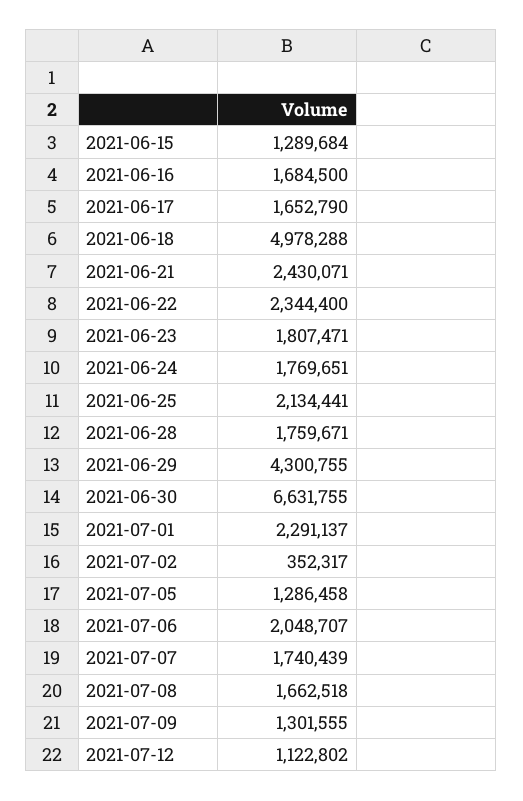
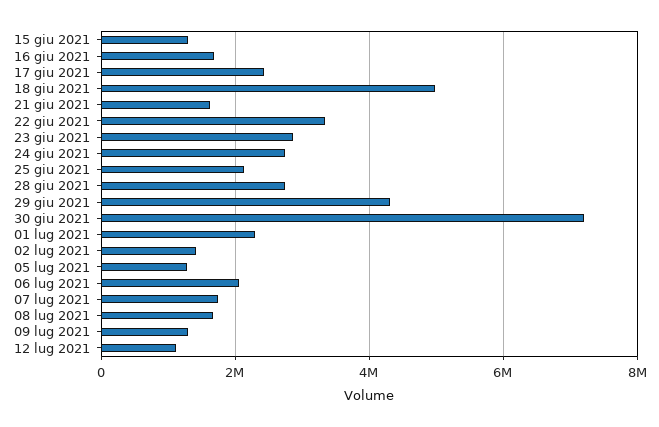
  {
    "2021-06-15": 1289684,
    "2021-06-16": 1684500,
-   "2021-06-17": 1652790,
+   "2021-06-17": 2400000,
    "2021-06-18": 4978288,
-   "2021-06-21": 2430071,
+   "2021-06-21": 1600000,
-   "2021-06-22": 2344400,
+   "2021-06-22": 3400000,
-   "2021-06-23": 1807471,
+   "2021-06-23": 2800000,
-   "2021-06-24": 1769651,
+   "2021-06-24": 2800000,
    "2021-06-25": 2134441,
-   "2021-06-28": 1759671,
+   "2021-06-28": 2800000,
    "2021-06-29": 4300755,
-   "2021-06-30": 6631755,
+   "2021-06-30": 7200000,
    "2021-07-01": 2291137,
-   "2021-07-02": 352317,
+   "2021-07-02": 1400000,
    "2021-07-05": 1286458,
    "2021-07-06": 2048707,
    "2021-07-07": 1740439,
    "2021-07-08": 1662518,
    "2021-07-09": 1301555,
    "2021-07-12": 1122802
  }

